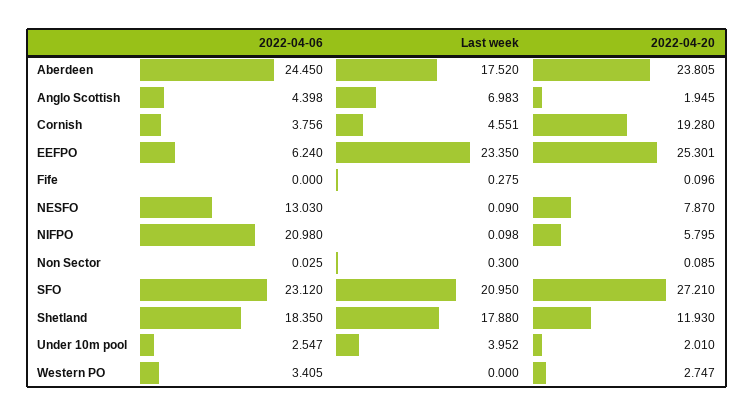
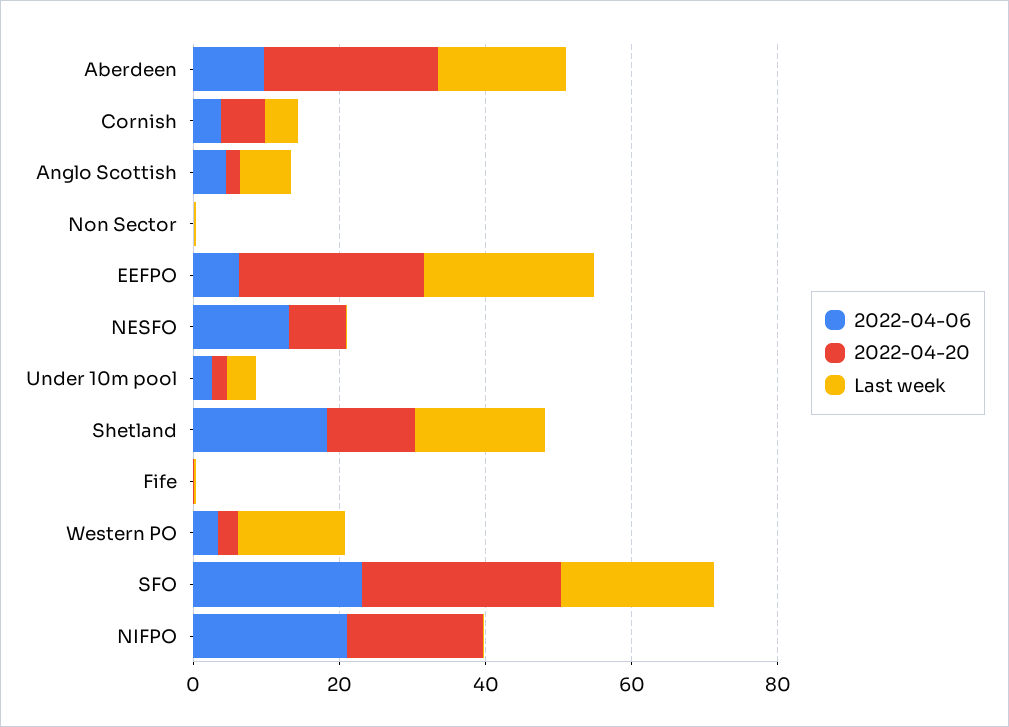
  {
    "2022-04-06": {
-     "Aberdeen": 24.45,
+     "Aberdeen": 10,
      "Anglo Scottish": 4.398,
      "Cornish": 3.756,
      "EEFPO": 6.24,
      "Fife": 0,
      "NESFO": 13.03,
      "NIFPO": 20.98,
      "Non Sector": 0.025,
      "SFO": 23.12,
      "Shetland": 18.35,
      "Under 10m pool": 2.547,
      "Western PO": 3.405
    },
    "Last week": {
      "Aberdeen": 17.52,
      "Anglo Scottish": 6.983,
      "Cornish": 4.551,
      "EEFPO": 23.35,
      "Fife": 0.275,
      "NESFO": 0.09,
      "NIFPO": 0.098,
      "Non Sector": 0.3,
      "SFO": 20.95,
      "Shetland": 17.88,
      "Under 10m pool": 3.952,
-     "Western PO": 0
+     "Western PO": 15
    },
    "2022-04-20": {
      "Aberdeen": 23.805,
      "Anglo Scottish": 1.945,
-     "Cornish": 19.28,
+     "Cornish": 5,
      "EEFPO": 25.301,
      "Fife": 0.096,
      "NESFO": 7.87,
-     "NIFPO": 5.795,
+     "NIFPO": 20,
      "Non Sector": 0.085,
      "SFO": 27.21,
      "Shetland": 11.93,
      "Under 10m pool": 2.01,
      "Western PO": 2.747
    }
  }

